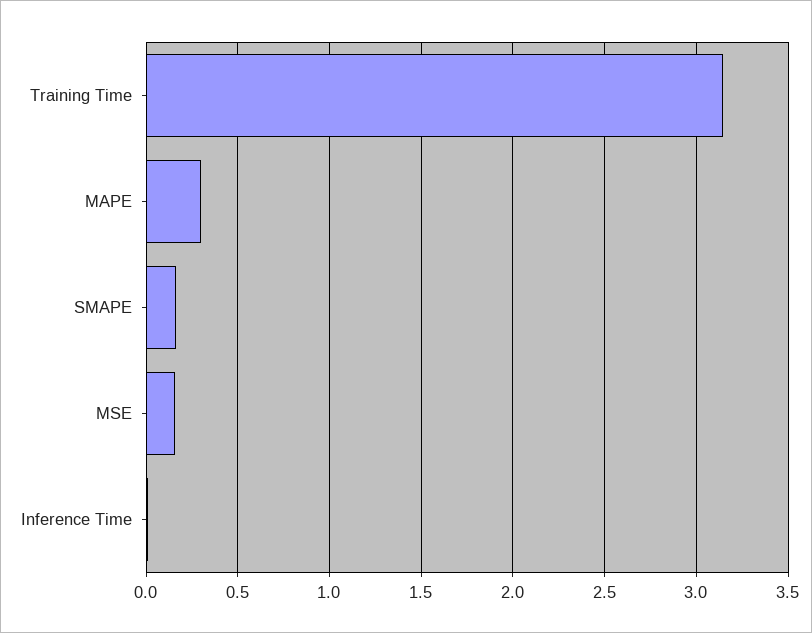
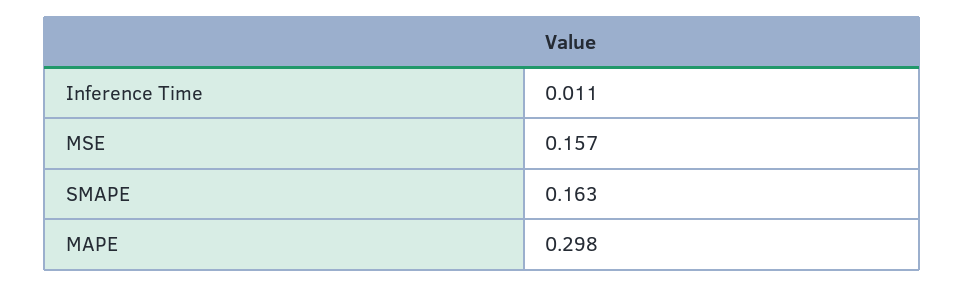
  {
-   "Training Time": 3.15,
    "MAPE": 0.298,
    "SMAPE": 0.163,
    "MSE": 0.157,
    "Inference Time": 0.011
  }

